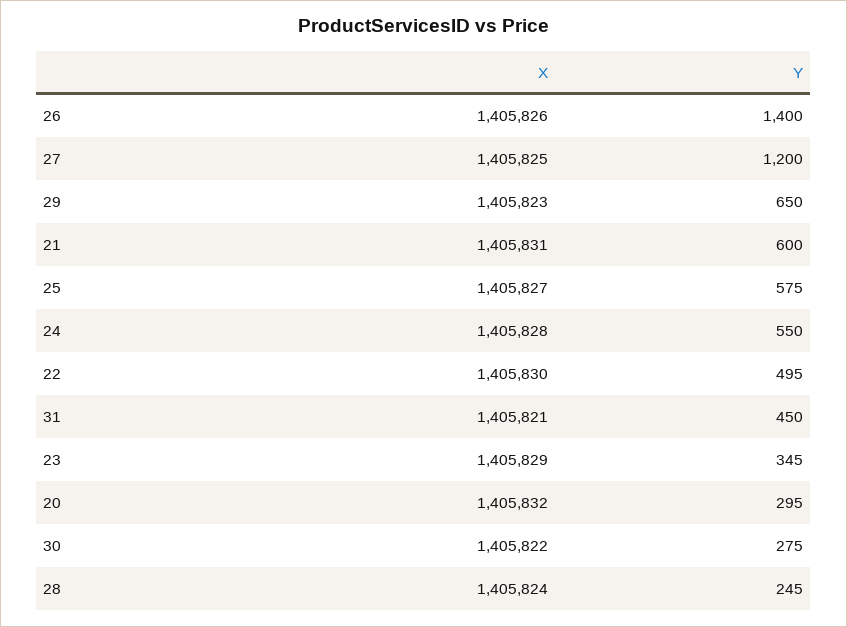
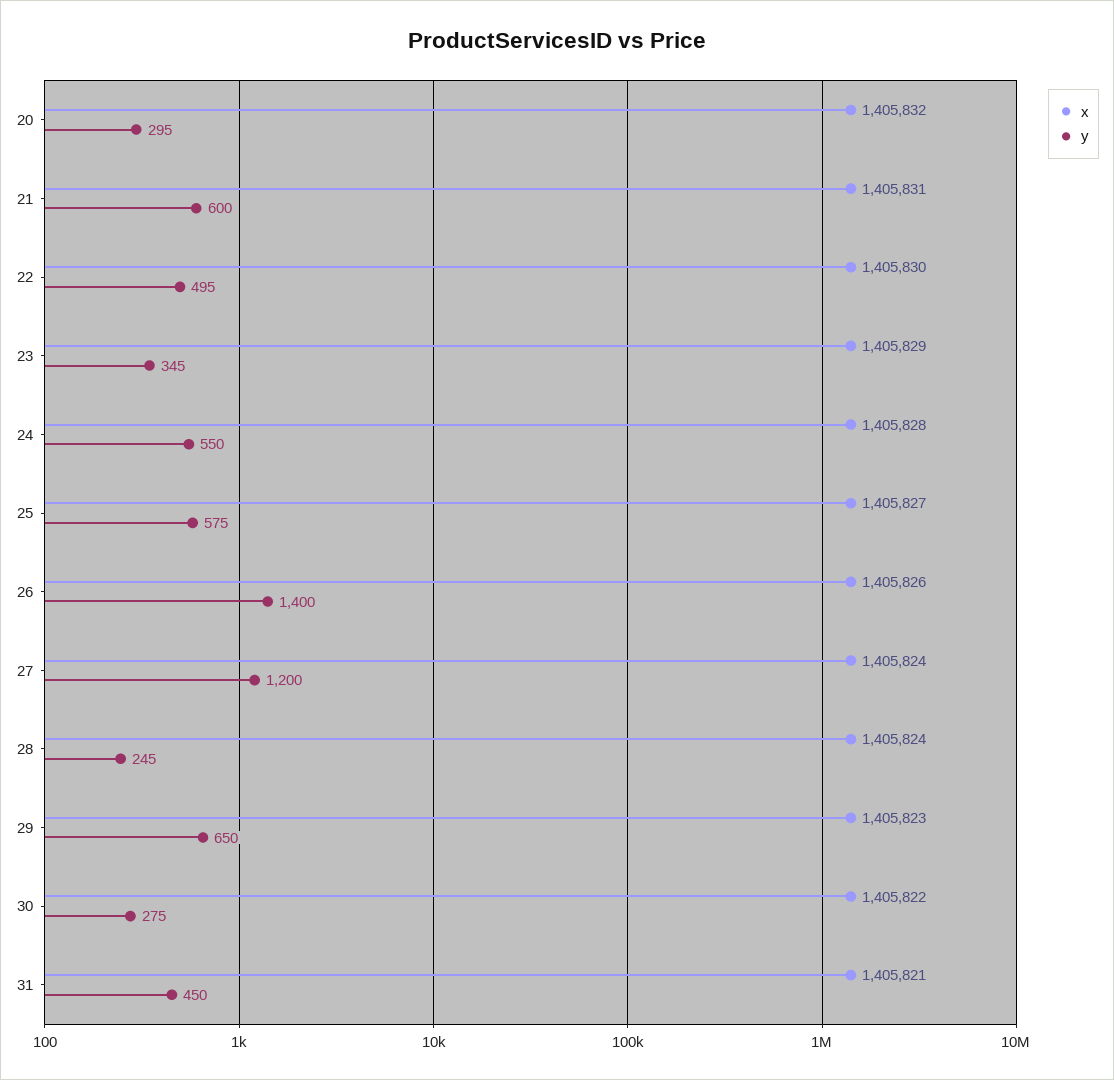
  {
    "X": {
      "26": 1405826,
-     "27": 1405825,
+     "27": 1405824,
      "29": 1405823,
      "21": 1405831,
      "25": 1405827,
      "24": 1405828,
      "22": 1405830,
      "31": 1405821,
      "23": 1405829,
      "20": 1405832,
      "30": 1405822,
      "28": 1405824
    },
    "Y": {
      "26": 1400,
      "27": 1200,
      "29": 650,
      "21": 600,
      "25": 575,
      "24": 550,
      "22": 495,
      "31": 450,
      "23": 345,
      "20": 295,
      "30": 275,
      "28": 245
    }
  }

